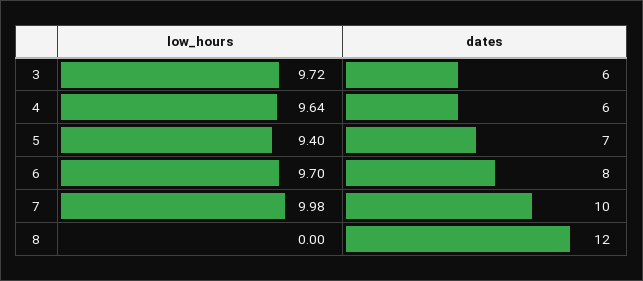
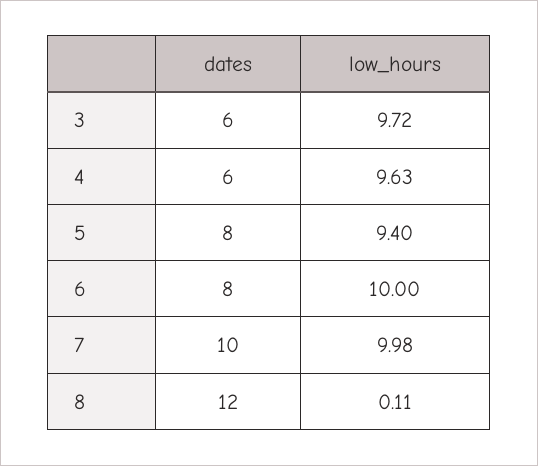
  {
    "low_hours": {
      "3": 9.72,
-     "4": 9.64,
+     "4": 9.63,
      "5": 9.4,
-     "6": 9.7,
+     "6": 10,
      "7": 9.98,
-     "8": 0
+     "8": 0.11
    },
    "dates": {
      "3": 6,
      "4": 6,
-     "5": 7,
+     "5": 8,
      "6": 8,
      "7": 10,
      "8": 12
    }
  }

